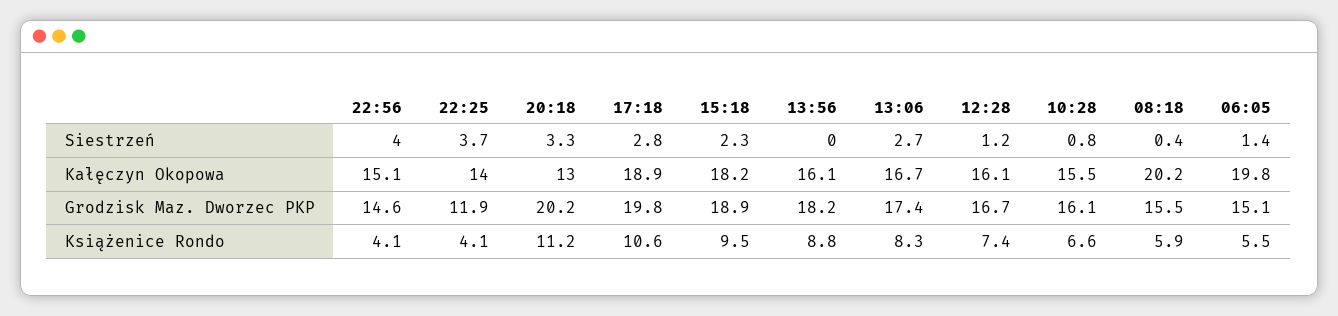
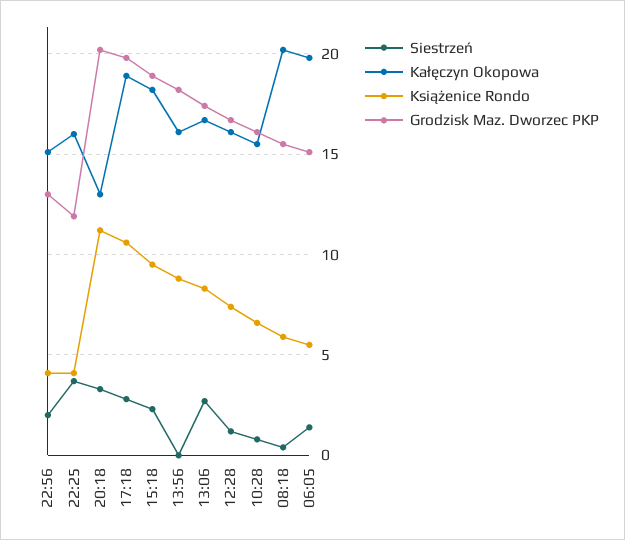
  {
    "Siestrzeń": {
-     "22:56": 4,
+     "22:56": 2,
      "22:25": 3.7,
      "20:18": 3.3,
      "17:18": 2.8,
      "15:18": 2.3,
      "13:56": 0,
      "13:06": 2.7,
      "12:28": 1.2,
      "10:28": 0.8,
      "08:18": 0.4,
      "06:05": 1.4
    },
    "Kałęczyn Okopowa": {
      "22:56": 15.1,
-     "22:25": 14,
+     "22:25": 16,
      "20:18": 13,
      "17:18": 18.9,
      "15:18": 18.2,
      "13:56": 16.1,
      "13:06": 16.7,
      "12:28": 16.1,
      "10:28": 15.5,
      "08:18": 20.2,
      "06:05": 19.8
    },
    "Grodzisk Maz. Dworzec PKP": {
-     "22:56": 14.6,
+     "22:56": 13,
      "22:25": 11.9,
      "20:18": 20.2,
      "17:18": 19.8,
      "15:18": 18.9,
      "13:56": 18.2,
      "13:06": 17.4,
      "12:28": 16.7,
      "10:28": 16.1,
      "08:18": 15.5,
      "06:05": 15.1
    },
    "Książenice Rondo": {
      "22:56": 4.1,
      "22:25": 4.1,
      "20:18": 11.2,
      "17:18": 10.6,
      "15:18": 9.5,
      "13:56": 8.8,
      "13:06": 8.3,
      "12:28": 7.4,
      "10:28": 6.6,
      "08:18": 5.9,
      "06:05": 5.5
    }
  }

